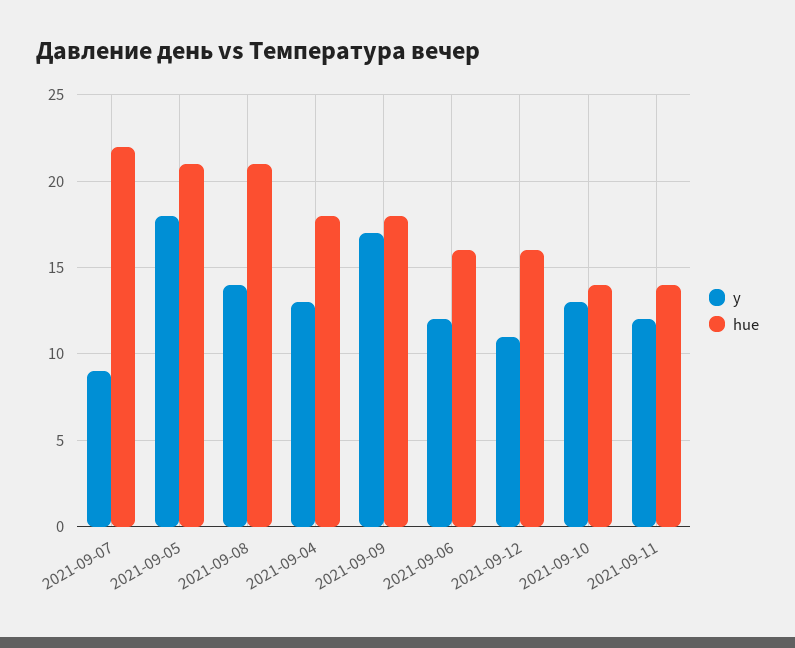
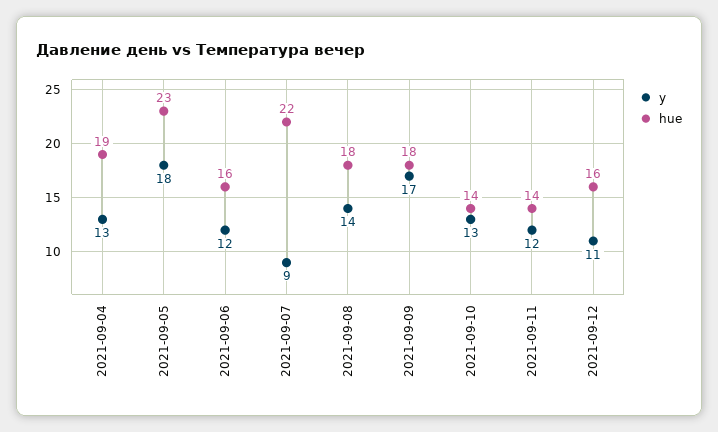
  {
    "y": {
      "2021-09-07": 9,
      "2021-09-05": 18,
      "2021-09-08": 14,
      "2021-09-04": 13,
      "2021-09-09": 17,
      "2021-09-06": 12,
      "2021-09-12": 11,
      "2021-09-10": 13,
      "2021-09-11": 12
    },
    "hue": {
      "2021-09-07": 22,
-     "2021-09-05": 21,
+     "2021-09-05": 23,
-     "2021-09-08": 21,
+     "2021-09-08": 18,
-     "2021-09-04": 18,
+     "2021-09-04": 19,
      "2021-09-09": 18,
      "2021-09-06": 16,
      "2021-09-12": 16,
      "2021-09-10": 14,
      "2021-09-11": 14
    }
  }

